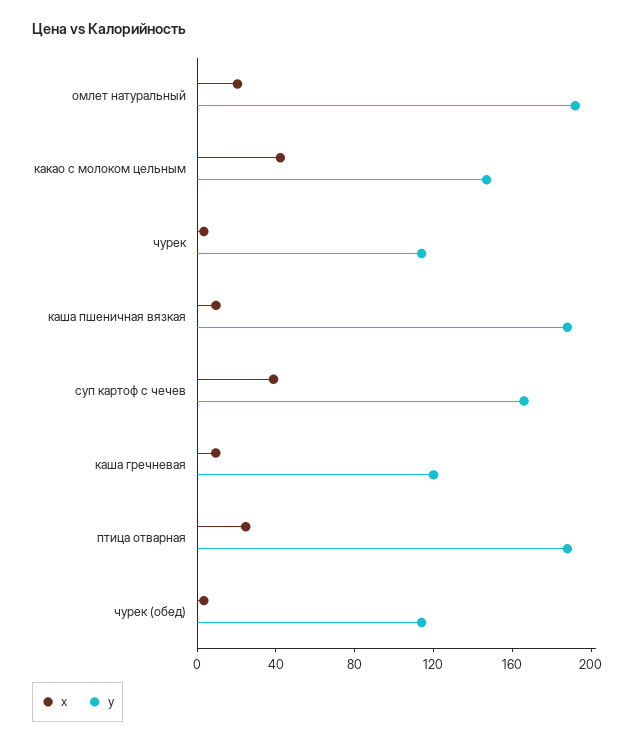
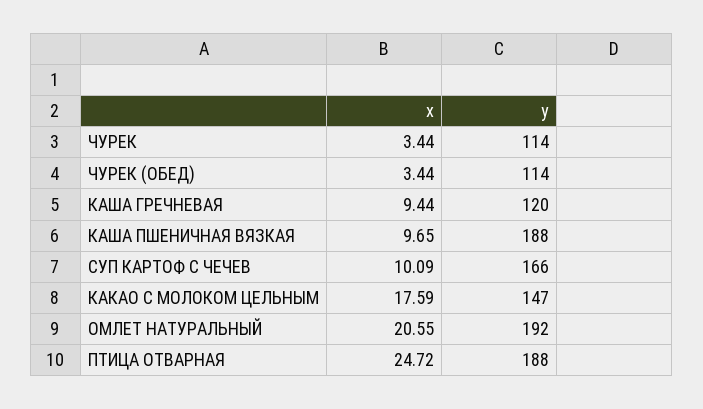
  {
    "x": {
      "омлет натуральный": 20.55,
-     "какао с молоком цельным": 40,
+     "какао с молоком цельным": 17.59,
      "чурек": 3.44,
      "каша пшеничная вязкая": 9.65,
-     "суп картоф с чечев": 40,
+     "суп картоф с чечев": 10.09,
      "каша гречневая": 9.44,
      "птица отварная": 24.72,
      "чурек (обед)": 3.44
    },
    "y": {
      "омлет натуральный": 192,
      "какао с молоком цельным": 147,
      "чурек": 114,
      "каша пшеничная вязкая": 188,
      "суп картоф с чечев": 166,
      "каша гречневая": 120,
      "птица отварная": 188,
      "чурек (обед)": 114
    }
  }

